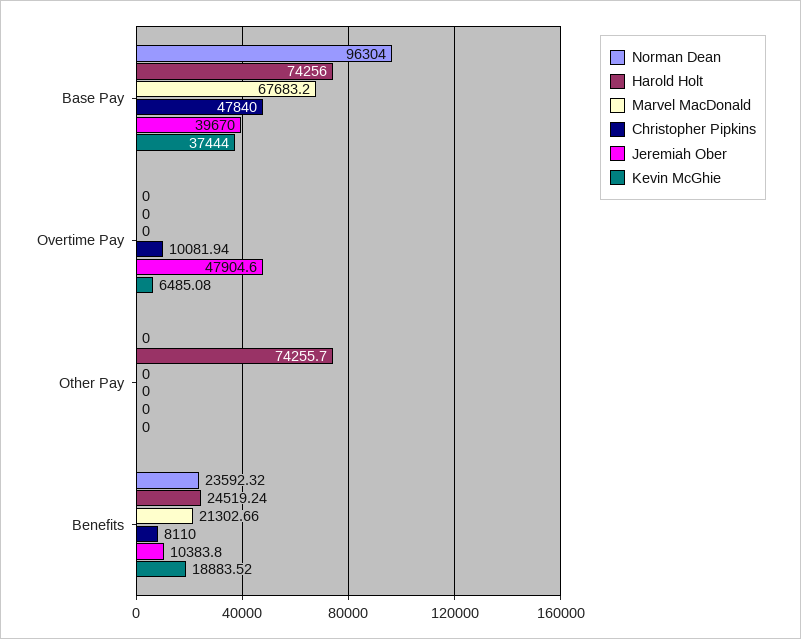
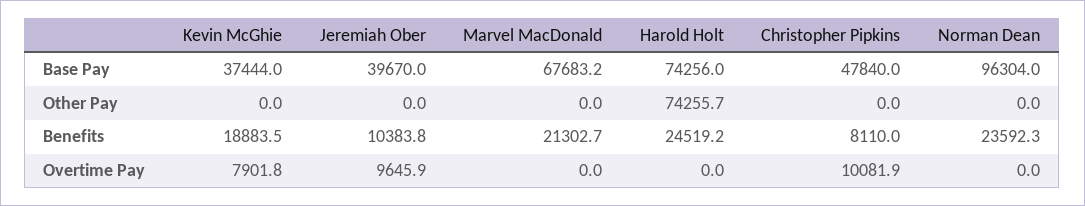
  {
    "Norman Dean": {
      "Base Pay": 96304,
      "Overtime Pay": 0,
      "Other Pay": 0,
      "Benefits": 23592.32
    },
    "Harold Holt": {
      "Base Pay": 74256,
      "Overtime Pay": 0,
      "Other Pay": 74255.7,
      "Benefits": 24519.24
    },
    "Marvel MacDonald": {
      "Base Pay": 67683.2,
      "Overtime Pay": 0,
      "Other Pay": 0,
      "Benefits": 21302.66
    },
    "Christopher Pipkins": {
      "Base Pay": 47840,
      "Overtime Pay": 10081.94,
      "Other Pay": 0,
      "Benefits": 8110
    },
    "Jeremiah Ober": {
      "Base Pay": 39670,
-     "Overtime Pay": 47904.6,
+     "Overtime Pay": 9645.9,
      "Other Pay": 0,
      "Benefits": 10383.8
    },
    "Kevin McGhie": {
      "Base Pay": 37444,
-     "Overtime Pay": 6485.08,
+     "Overtime Pay": 7901.8,
      "Other Pay": 0,
      "Benefits": 18883.52
    }
  }

